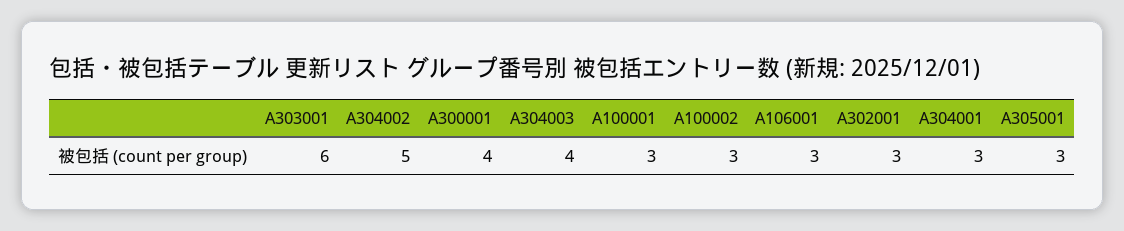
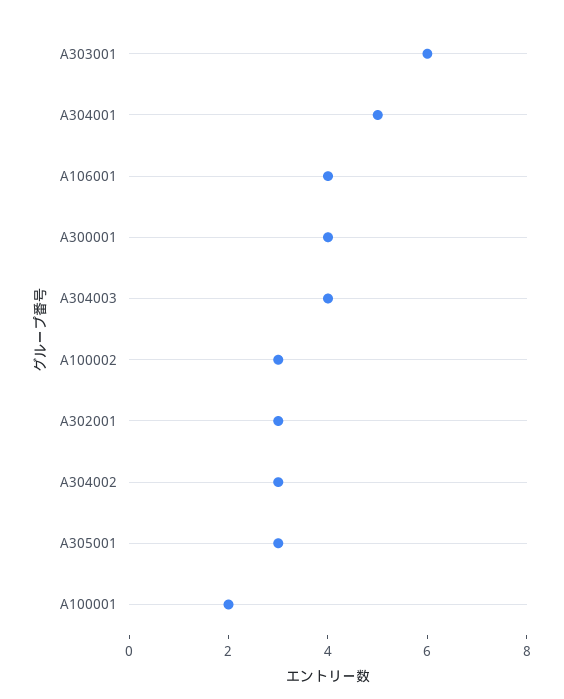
  {
    "A303001": 6,
-   "A304002": 5,
+   "A304002": 3,
    "A300001": 4,
    "A304003": 4,
-   "A100001": 3,
+   "A100001": 2,
    "A100002": 3,
-   "A106001": 3,
+   "A106001": 4,
    "A302001": 3,
-   "A304001": 3,
+   "A304001": 5,
    "A305001": 3
  }

